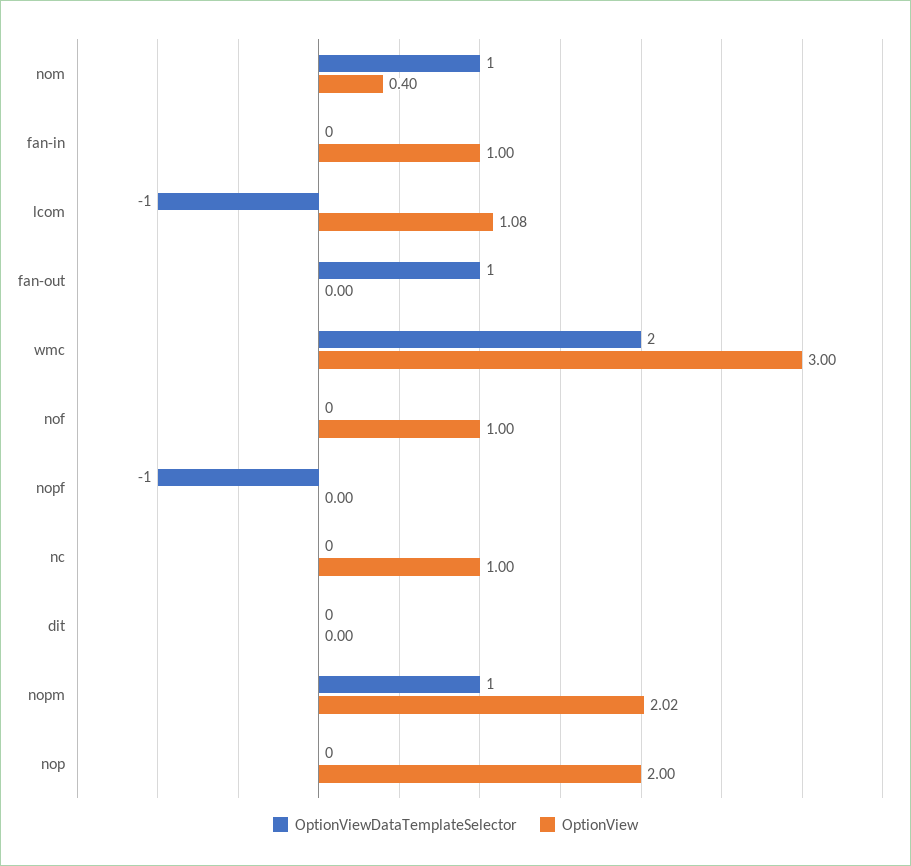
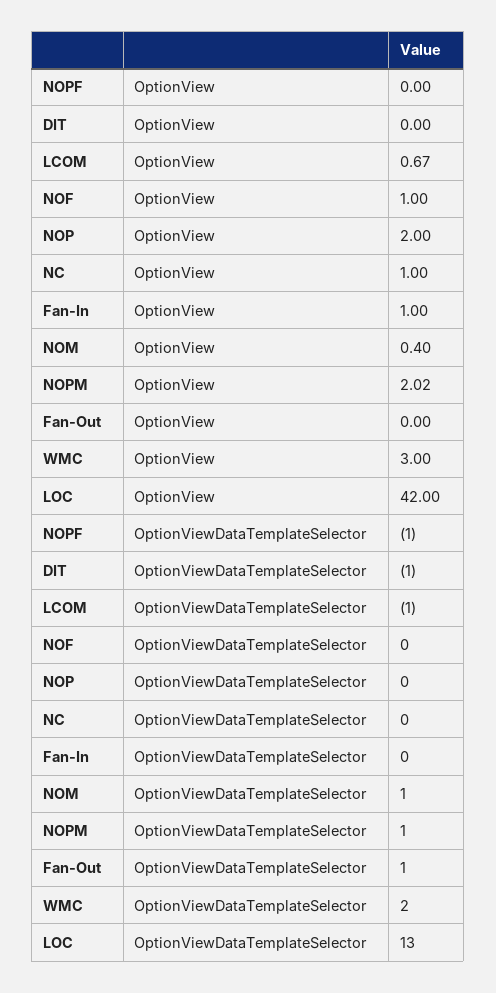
  {
    "OptionViewDataTemplateSelector": {
      "nom": 1,
      "fan-in": 0,
      "lcom": -1,
      "fan-out": 1,
      "wmc": 2,
      "nof": 0,
      "nopf": -1,
      "nc": 0,
-     "dit": 0,
+     "dit": -1,
      "nopm": 1,
-     "nop": 0
+     "nop": 0,
+     "LOC": 13
    },
    "OptionView": {
      "nom": 0.4,
      "fan-in": 1,
-     "lcom": 1.08,
+     "lcom": 0.67,
      "fan-out": 0,
      "wmc": 3,
      "nof": 1,
      "nopf": 0,
      "nc": 1,
      "dit": 0,
      "nopm": 2.02,
-     "nop": 2
+     "nop": 2,
+     "LOC": 42
    }
  }

